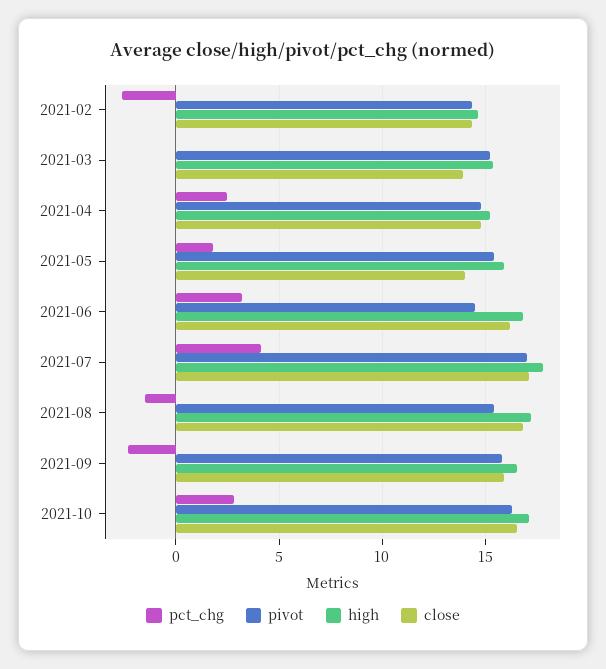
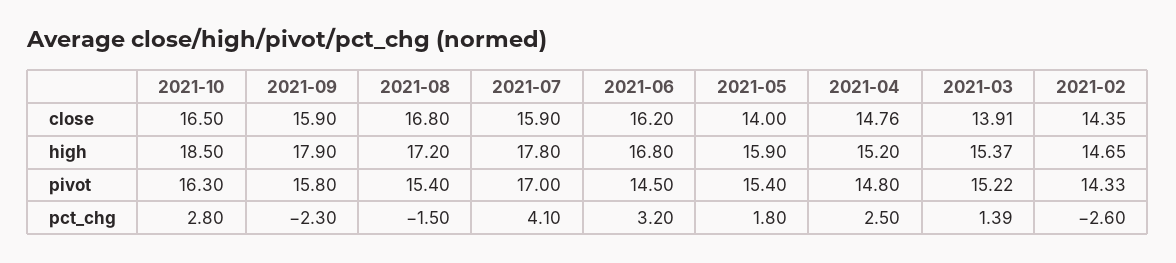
  {
    "pct_chg": {
      "2021-02": -2.6,
-     "2021-03": 0,
+     "2021-03": 1.39,
      "2021-04": 2.5,
      "2021-05": 1.8,
      "2021-06": 3.2,
      "2021-07": 4.1,
      "2021-08": -1.5,
      "2021-09": -2.3,
      "2021-10": 2.8
    },
    "pivot": {
      "2021-02": 14.33,
      "2021-03": 15.22,
      "2021-04": 14.8,
      "2021-05": 15.4,
      "2021-06": 14.5,
      "2021-07": 17,
      "2021-08": 15.4,
      "2021-09": 15.8,
      "2021-10": 16.3
    },
    "high": {
      "2021-02": 14.65,
      "2021-03": 15.37,
      "2021-04": 15.2,
      "2021-05": 15.9,
      "2021-06": 16.8,
      "2021-07": 17.8,
      "2021-08": 17.2,
-     "2021-09": 16.5,
+     "2021-09": 17.9,
-     "2021-10": 17
+     "2021-10": 18.5
    },
    "close": {
      "2021-02": 14.35,
      "2021-03": 13.91,
      "2021-04": 14.76,
      "2021-05": 14,
      "2021-06": 16.2,
-     "2021-07": 17,
+     "2021-07": 15.9,
      "2021-08": 16.8,
      "2021-09": 15.9,
      "2021-10": 16.5
    }
  }

